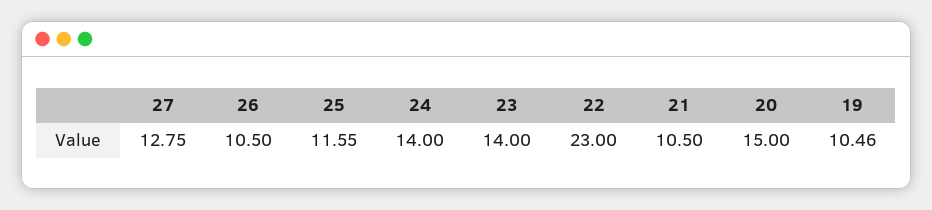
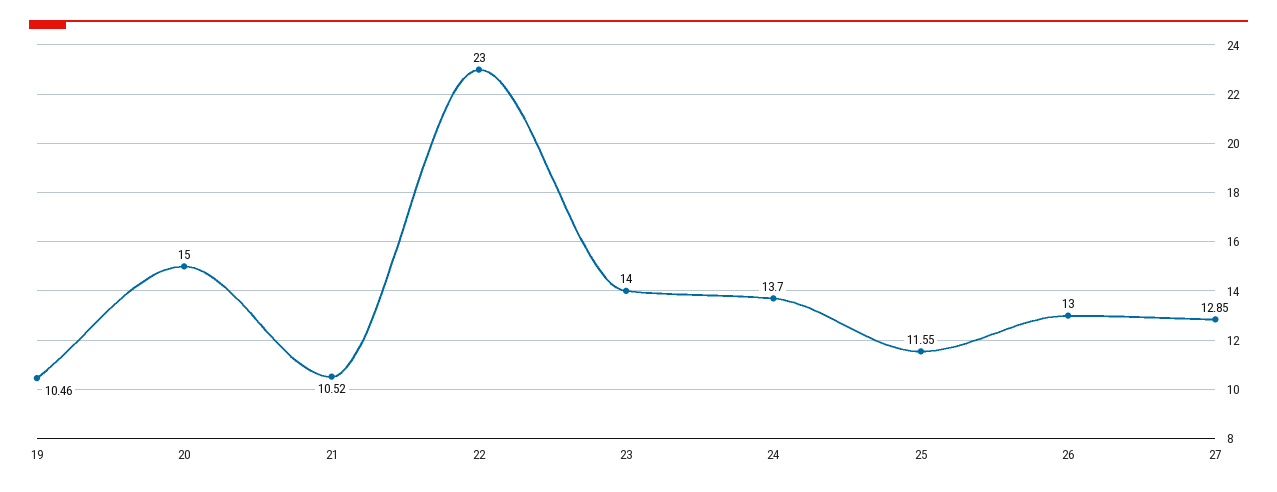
  {
-   "27": 12.75,
+   "27": 12.85,
-   "26": 10.5,
+   "26": 13,
    "25": 11.55,
-   "24": 14,
+   "24": 13.7,
    "23": 14,
    "22": 23,
-   "21": 10.5,
+   "21": 10.52,
    "20": 15,
    "19": 10.46
  }

